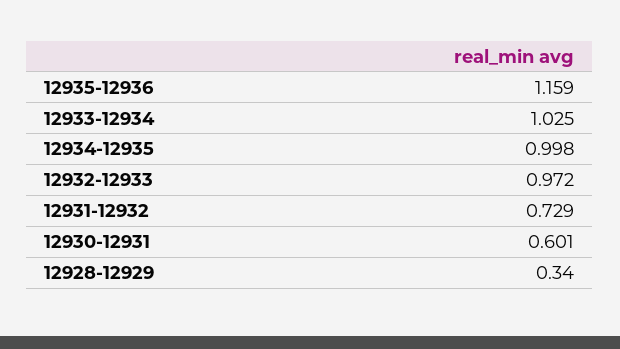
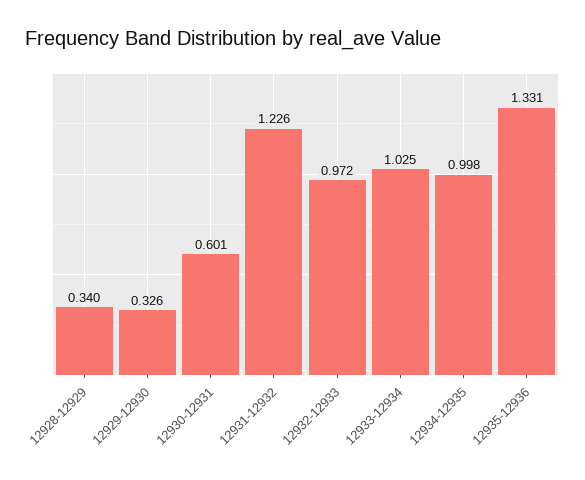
  {
-   "12935-12936": 1.159,
+   "12935-12936": 1.331,
    "12933-12934": 1.025,
    "12934-12935": 0.998,
    "12932-12933": 0.972,
-   "12931-12932": 0.729,
+   "12931-12932": 1.226,
    "12930-12931": 0.601,
-   "12928-12929": 0.34
+   "12928-12929": 0.34,
+   "12929-12930": 0.326
  }

